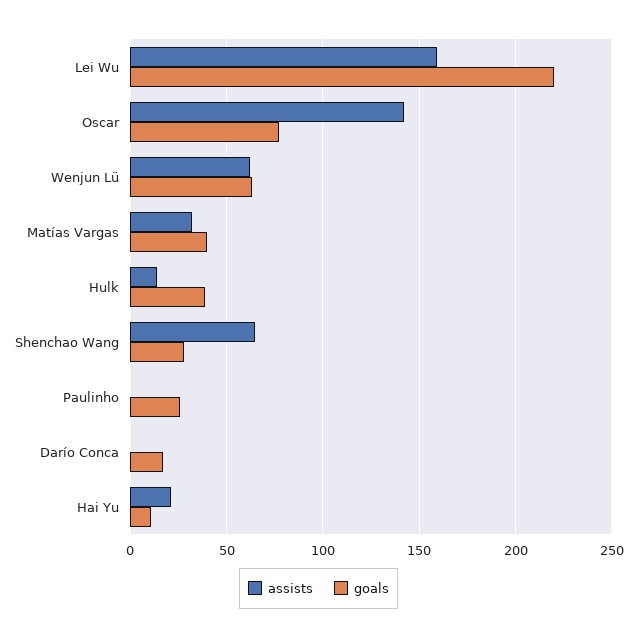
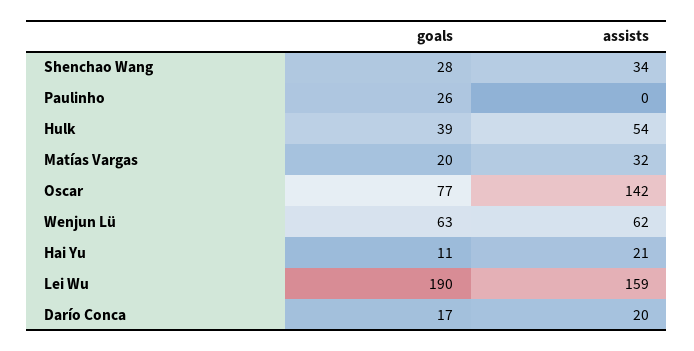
  {
    "assists": {
      "Lei Wu": 159,
      "Oscar": 142,
      "Wenjun Lü": 62,
      "Matías Vargas": 32,
-     "Hulk": 15,
+     "Hulk": 54,
-     "Shenchao Wang": 65,
+     "Shenchao Wang": 34,
      "Paulinho": 0,
-     "Darío Conca": 0,
+     "Darío Conca": 20,
      "Hai Yu": 21
    },
    "goals": {
-     "Lei Wu": 220,
+     "Lei Wu": 190,
      "Oscar": 77,
      "Wenjun Lü": 63,
-     "Matías Vargas": 40,
+     "Matías Vargas": 20,
      "Hulk": 39,
      "Shenchao Wang": 28,
      "Paulinho": 26,
      "Darío Conca": 17,
      "Hai Yu": 11
    }
  }

